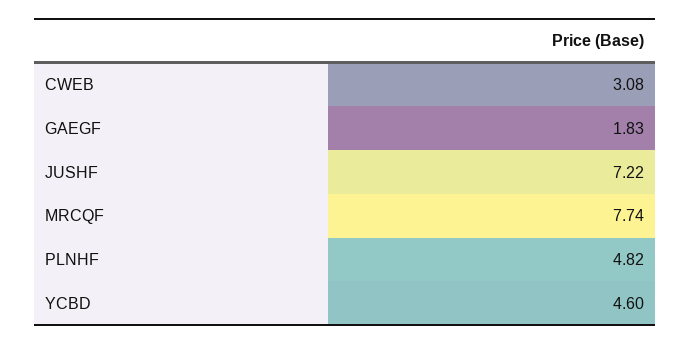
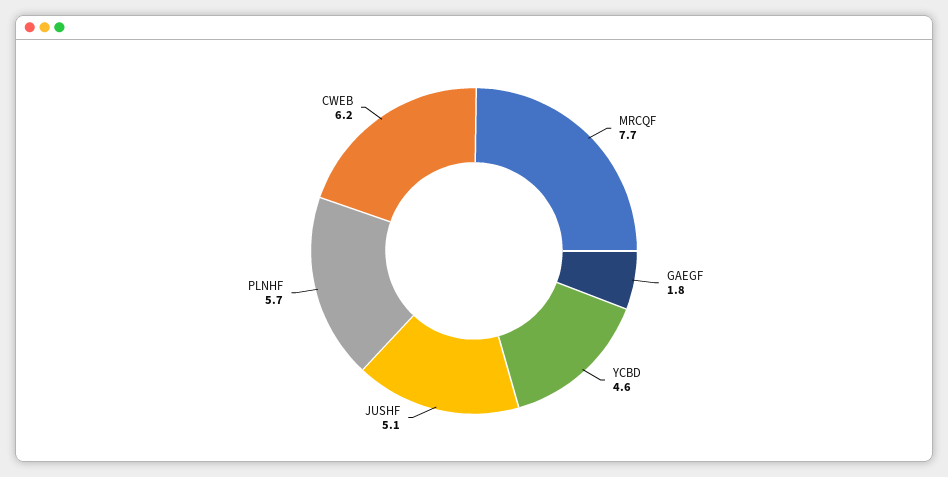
  {
-   "CWEB": 3.08,
+   "CWEB": 6.2,
    "GAEGF": 1.83,
-   "JUSHF": 7.22,
+   "JUSHF": 5.1,
    "MRCQF": 7.74,
-   "PLNHF": 4.82,
+   "PLNHF": 5.7,
    "YCBD": 4.6
  }

